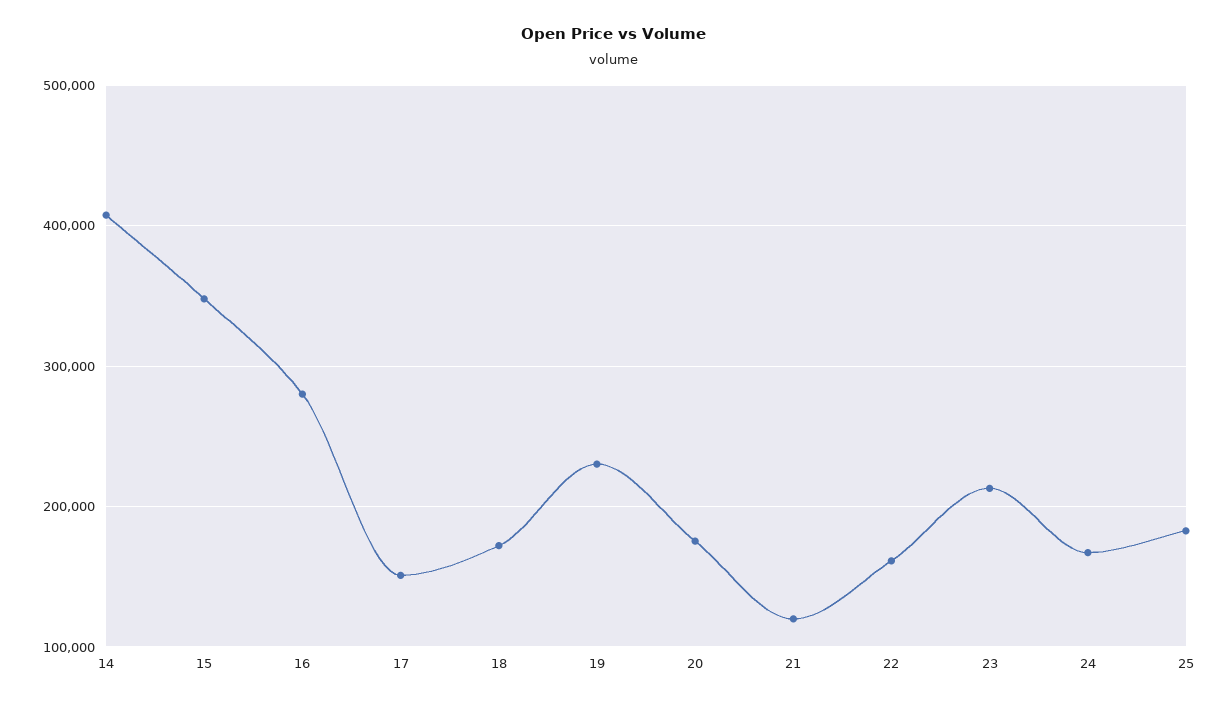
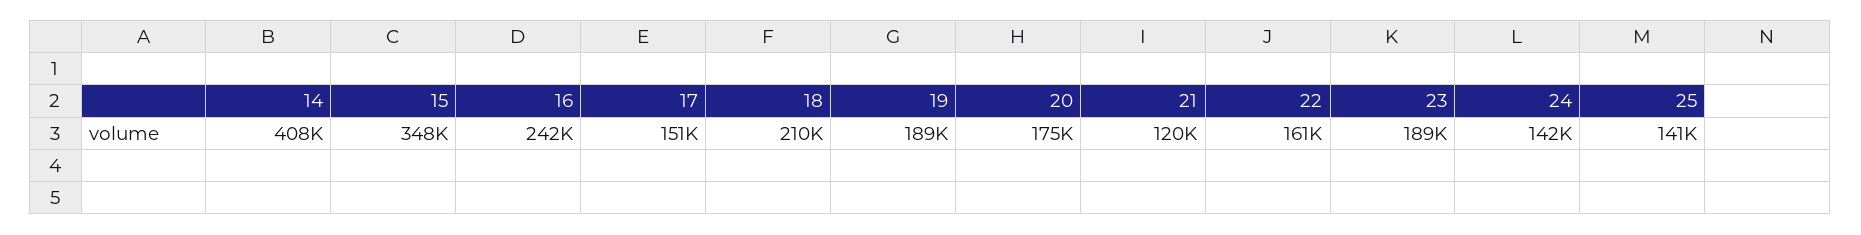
  {
    "14": 408000,
    "15": 348000,
-   "16": 280000,
+   "16": 242000,
    "17": 151000,
-   "18": 170000,
+   "18": 210000,
-   "19": 230000,
+   "19": 189000,
    "20": 175000,
    "21": 120000,
    "22": 161000,
-   "23": 210000,
+   "23": 189000,
-   "24": 170000,
+   "24": 142000,
-   "25": 180000
+   "25": 141000
  }

